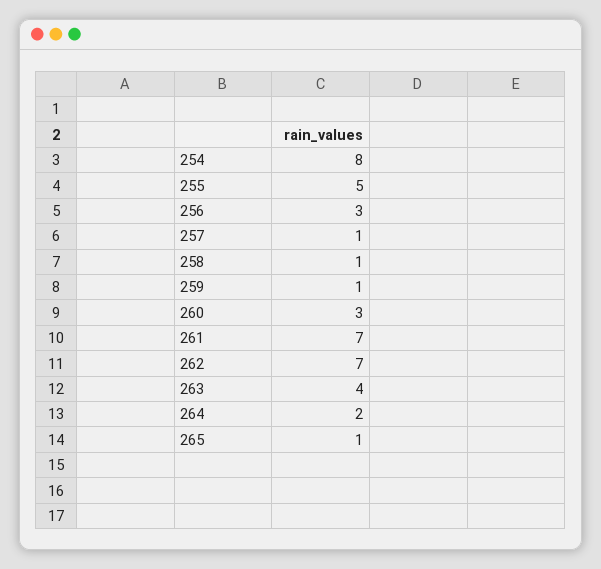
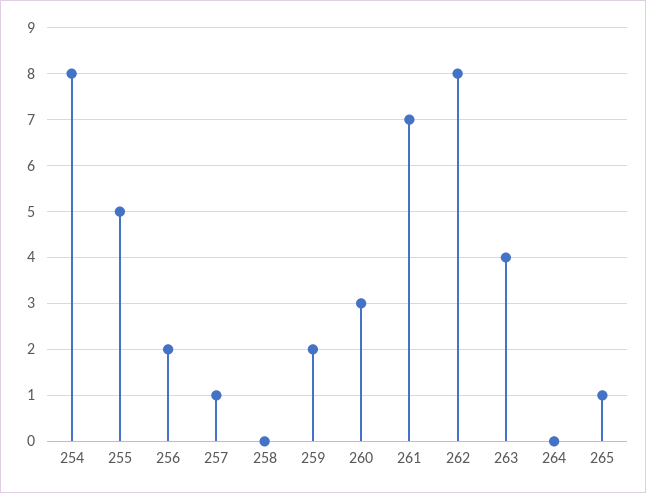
  {
    "254": 8,
    "255": 5,
-   "256": 3,
+   "256": 2,
    "257": 1,
-   "258": 1,
+   "258": 0,
-   "259": 1,
+   "259": 2,
    "260": 3,
    "261": 7,
-   "262": 7,
+   "262": 8,
    "263": 4,
-   "264": 2,
+   "264": 0,
    "265": 1
  }

